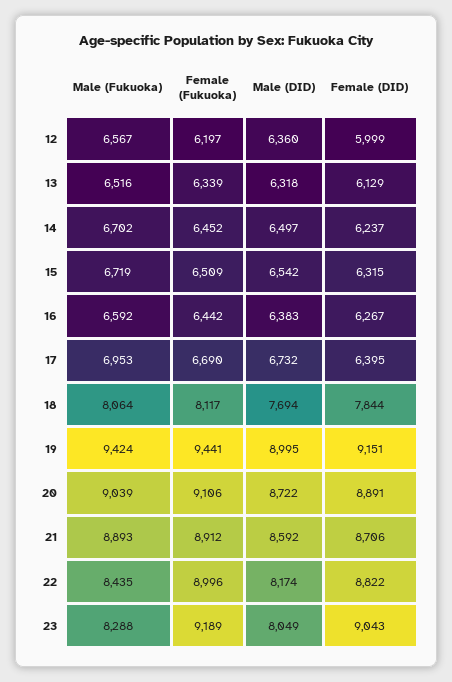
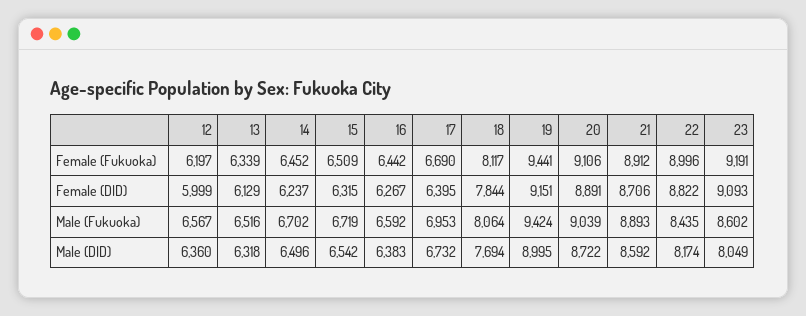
  {
    "Male (Fukuoka)": {
      "12": 6567,
      "13": 6516,
      "14": 6702,
      "15": 6719,
      "16": 6592,
      "17": 6953,
      "18": 8064,
      "19": 9424,
      "20": 9039,
      "21": 8893,
      "22": 8435,
-     "23": 8288
+     "23": 8602
    },
    "Female (Fukuoka)": {
      "12": 6197,
      "13": 6339,
      "14": 6452,
      "15": 6509,
      "16": 6442,
      "17": 6690,
      "18": 8117,
      "19": 9441,
      "20": 9106,
      "21": 8912,
      "22": 8996,
-     "23": 9189
+     "23": 9191
    },
    "Male (DID)": {
      "12": 6360,
      "13": 6318,
-     "14": 6497,
+     "14": 6496,
      "15": 6542,
      "16": 6383,
      "17": 6732,
      "18": 7694,
      "19": 8995,
      "20": 8722,
      "21": 8592,
      "22": 8174,
      "23": 8049
    },
    "Female (DID)": {
      "12": 5999,
      "13": 6129,
      "14": 6237,
      "15": 6315,
      "16": 6267,
      "17": 6395,
      "18": 7844,
      "19": 9151,
      "20": 8891,
      "21": 8706,
      "22": 8822,
-     "23": 9043
+     "23": 9093
    }
  }

